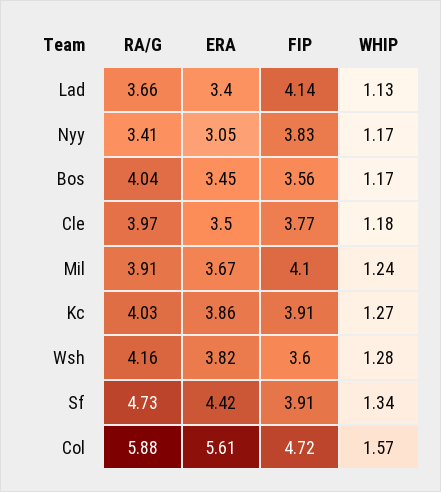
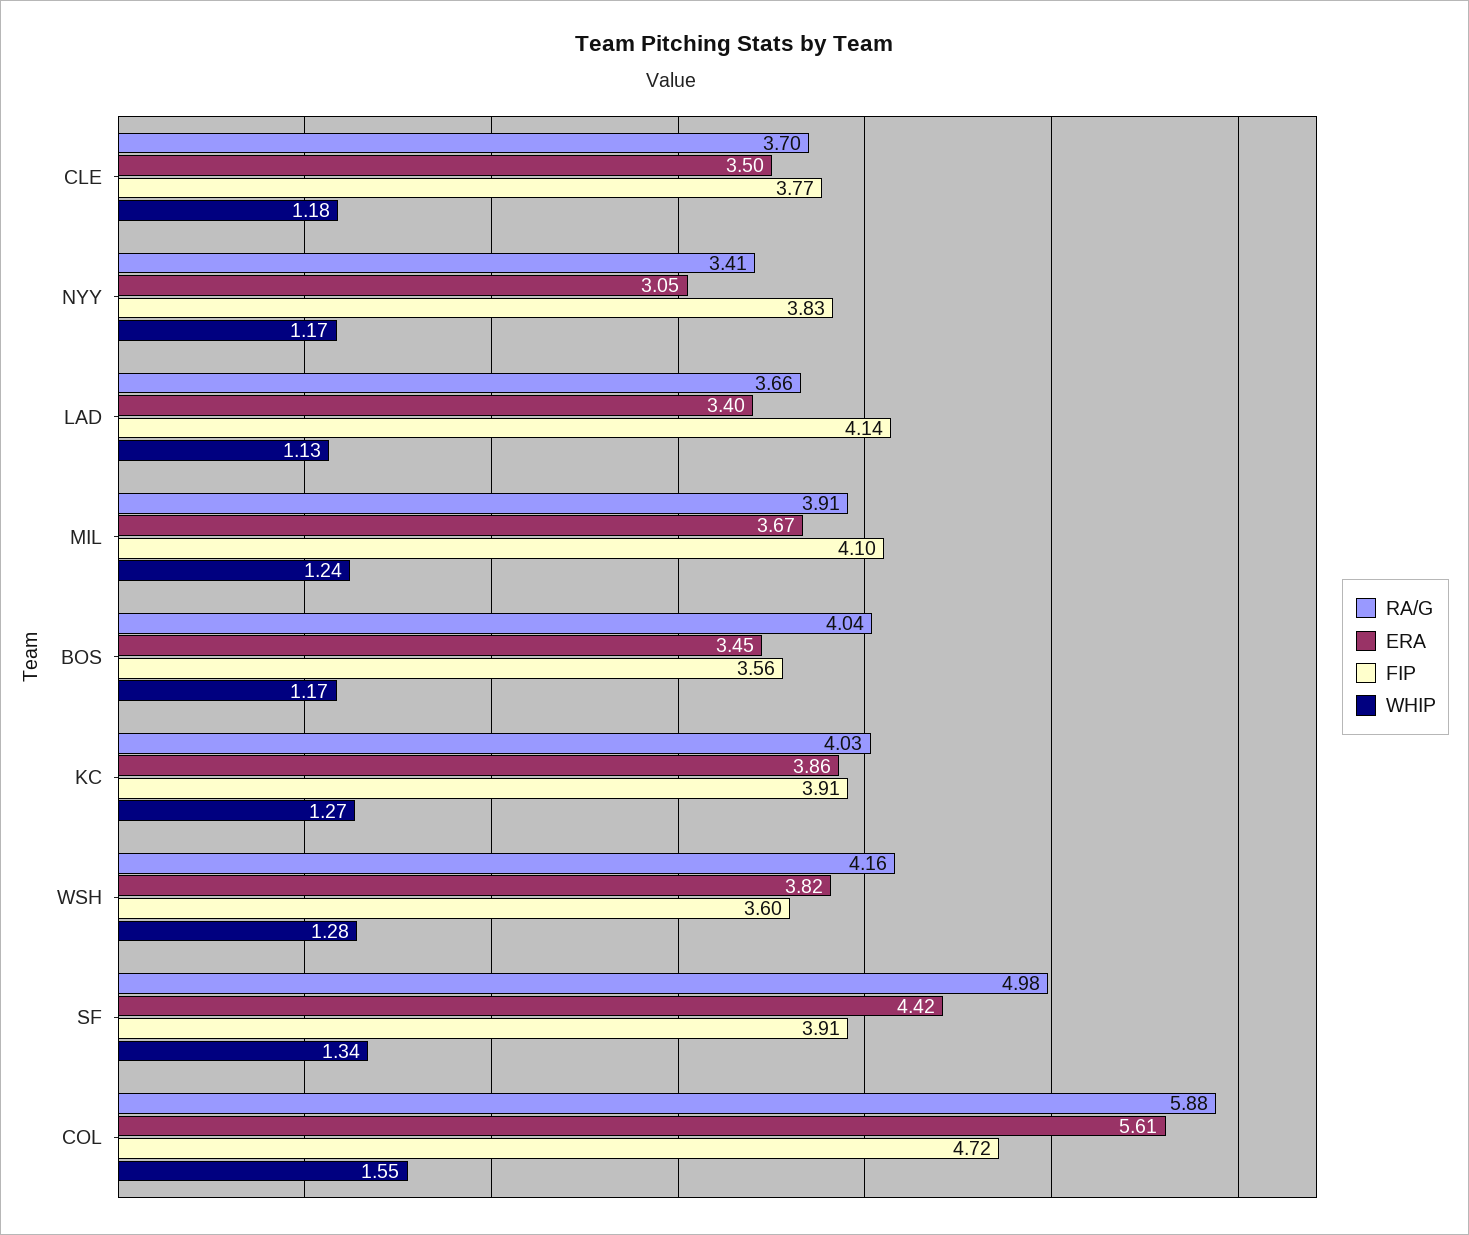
  {
    "RA/G": {
      "Lad": 3.66,
      "Nyy": 3.41,
      "Bos": 4.04,
-     "Cle": 3.97,
+     "Cle": 3.7,
      "Mil": 3.91,
      "Kc": 4.03,
      "Wsh": 4.16,
-     "Sf": 4.73,
+     "Sf": 4.98,
      "Col": 5.88
    },
    "ERA": {
      "Lad": 3.4,
      "Nyy": 3.05,
      "Bos": 3.45,
      "Cle": 3.5,
      "Mil": 3.67,
      "Kc": 3.86,
      "Wsh": 3.82,
      "Sf": 4.42,
      "Col": 5.61
    },
    "FIP": {
      "Lad": 4.14,
      "Nyy": 3.83,
      "Bos": 3.56,
      "Cle": 3.77,
      "Mil": 4.1,
      "Kc": 3.91,
      "Wsh": 3.6,
      "Sf": 3.91,
      "Col": 4.72
    },
    "WHIP": {
      "Lad": 1.13,
      "Nyy": 1.17,
      "Bos": 1.17,
      "Cle": 1.18,
      "Mil": 1.24,
      "Kc": 1.27,
      "Wsh": 1.28,
      "Sf": 1.34,
-     "Col": 1.57
+     "Col": 1.55
    }
  }

